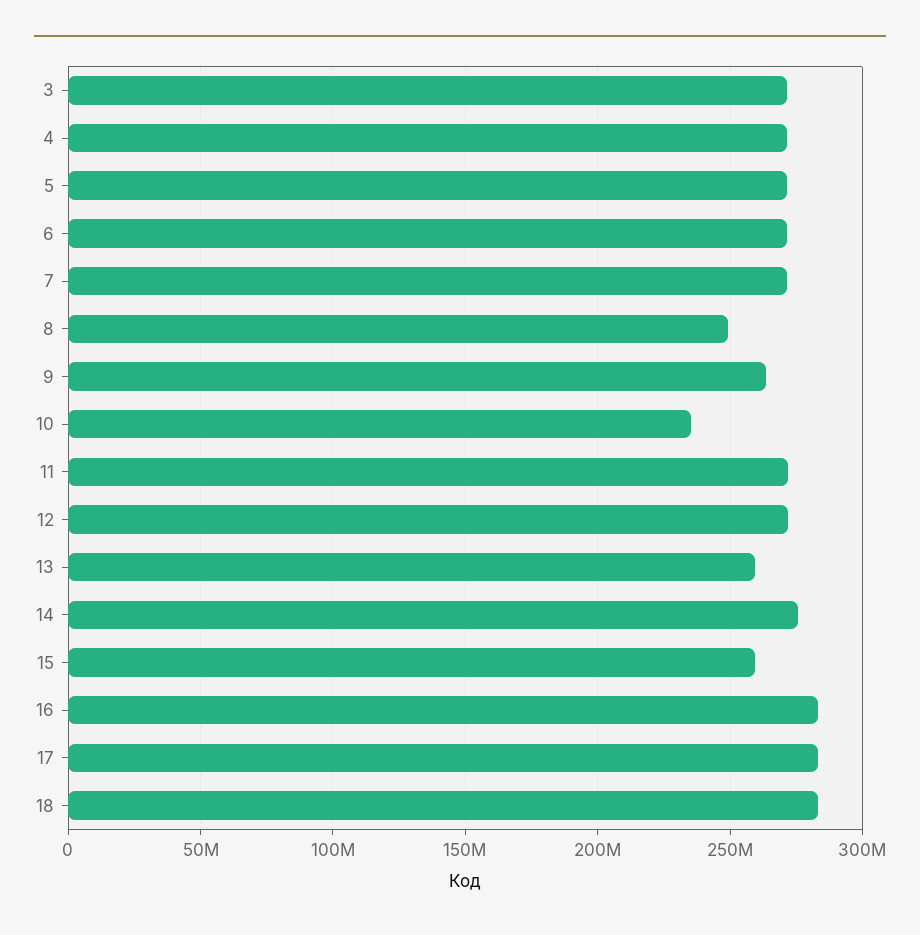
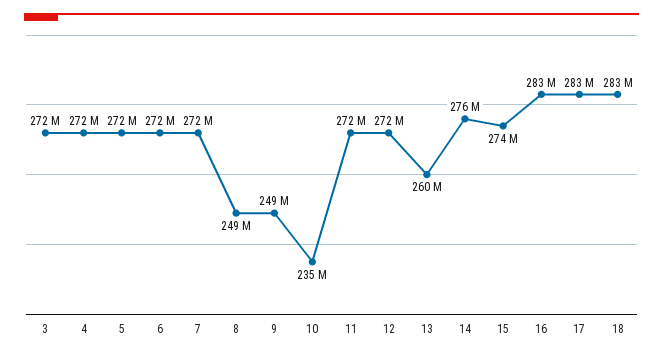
  {
    "3": 272000000,
    "4": 272000000,
    "5": 272000000,
    "6": 272000000,
    "7": 272000000,
    "8": 249000000,
-   "9": 265000000,
+   "9": 249000000,
    "10": 235000000,
    "11": 272000000,
    "12": 272000000,
    "13": 260000000,
    "14": 276000000,
-   "15": 260000000,
+   "15": 274000000,
    "16": 283000000,
    "17": 283000000,
    "18": 283000000
  }

